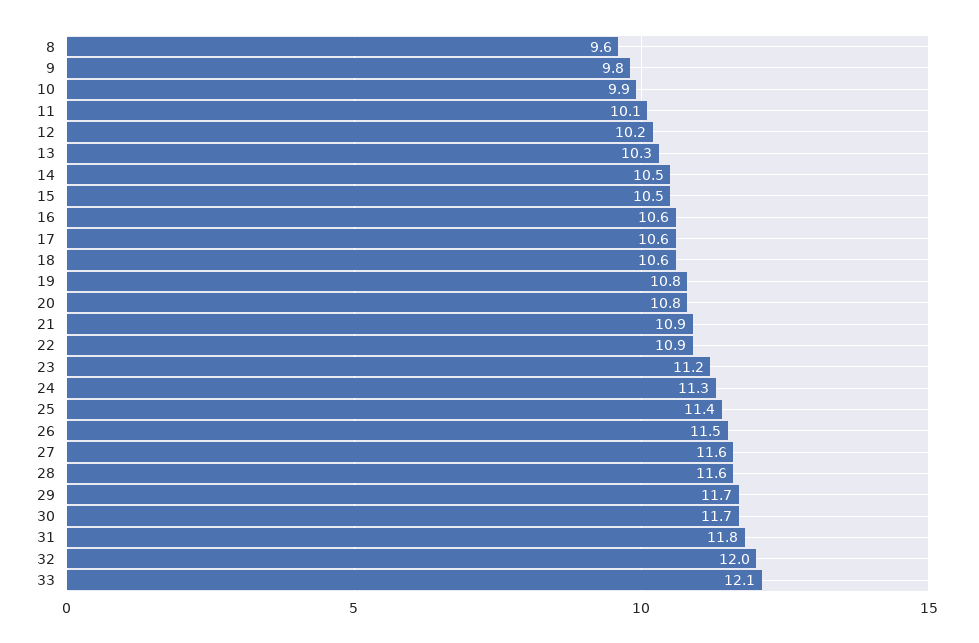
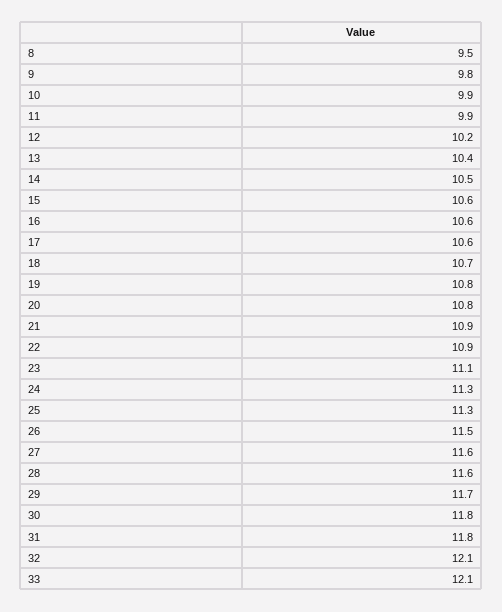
  {
-   "8": 9.6,
+   "8": 9.5,
    "9": 9.8,
    "10": 9.9,
-   "11": 10.1,
+   "11": 9.9,
    "12": 10.2,
-   "13": 10.3,
+   "13": 10.4,
    "14": 10.5,
-   "15": 10.5,
+   "15": 10.6,
    "16": 10.6,
    "17": 10.6,
-   "18": 10.6,
+   "18": 10.7,
    "19": 10.8,
    "20": 10.8,
    "21": 10.9,
    "22": 10.9,
-   "23": 11.2,
+   "23": 11.1,
    "24": 11.3,
-   "25": 11.4,
+   "25": 11.3,
    "26": 11.5,
    "27": 11.6,
    "28": 11.6,
    "29": 11.7,
-   "30": 11.7,
+   "30": 11.8,
    "31": 11.8,
-   "32": 12,
+   "32": 12.1,
    "33": 12.1
  }

